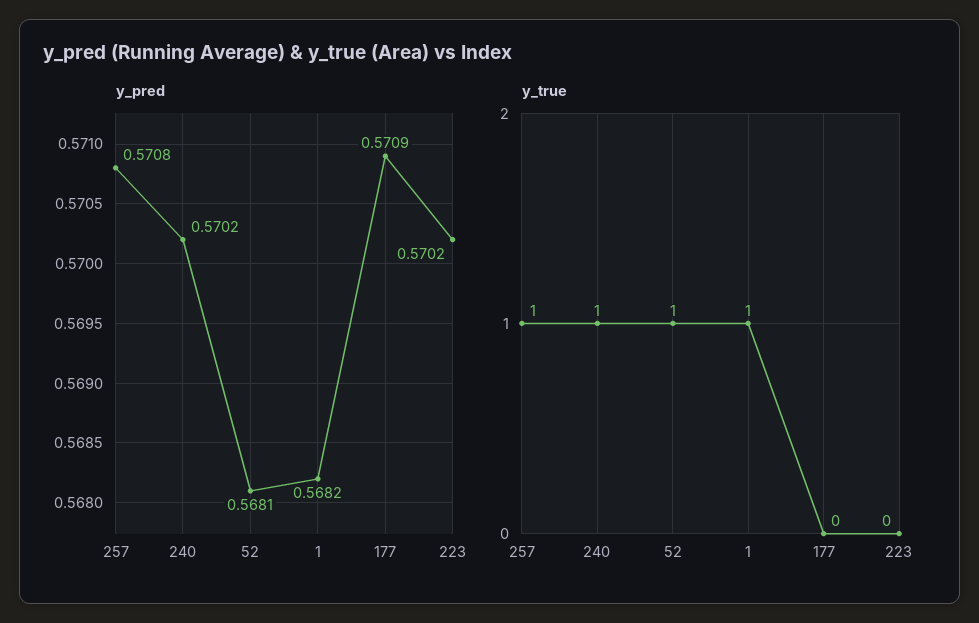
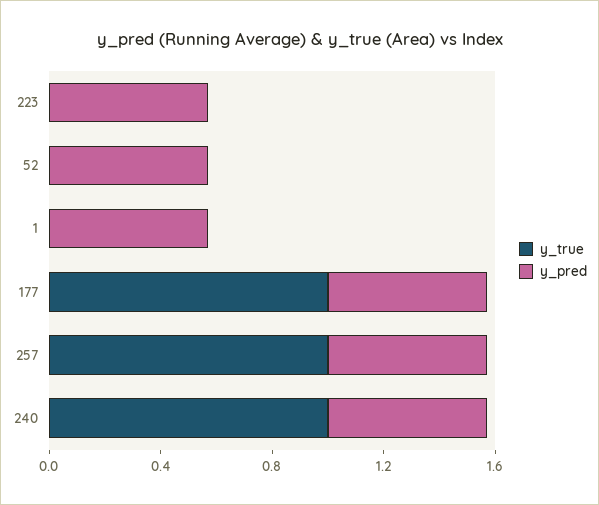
  {
    "y_pred": {
      "257": 0.5708,
      "240": 0.5702,
      "52": 0.5681,
      "1": 0.5682,
      "177": 0.5709,
      "223": 0.5702
    },
    "y_true": {
      "257": 1,
      "240": 1,
-     "52": 1,
+     "52": 0,
-     "1": 1,
+     "1": 0,
-     "177": 0,
+     "177": 1,
      "223": 0
    }
  }

